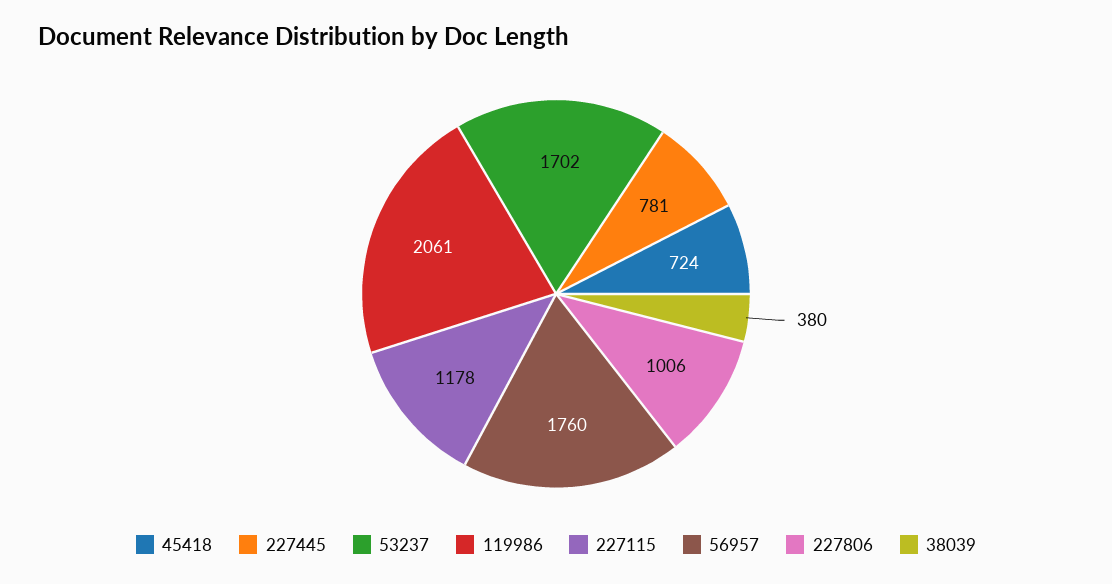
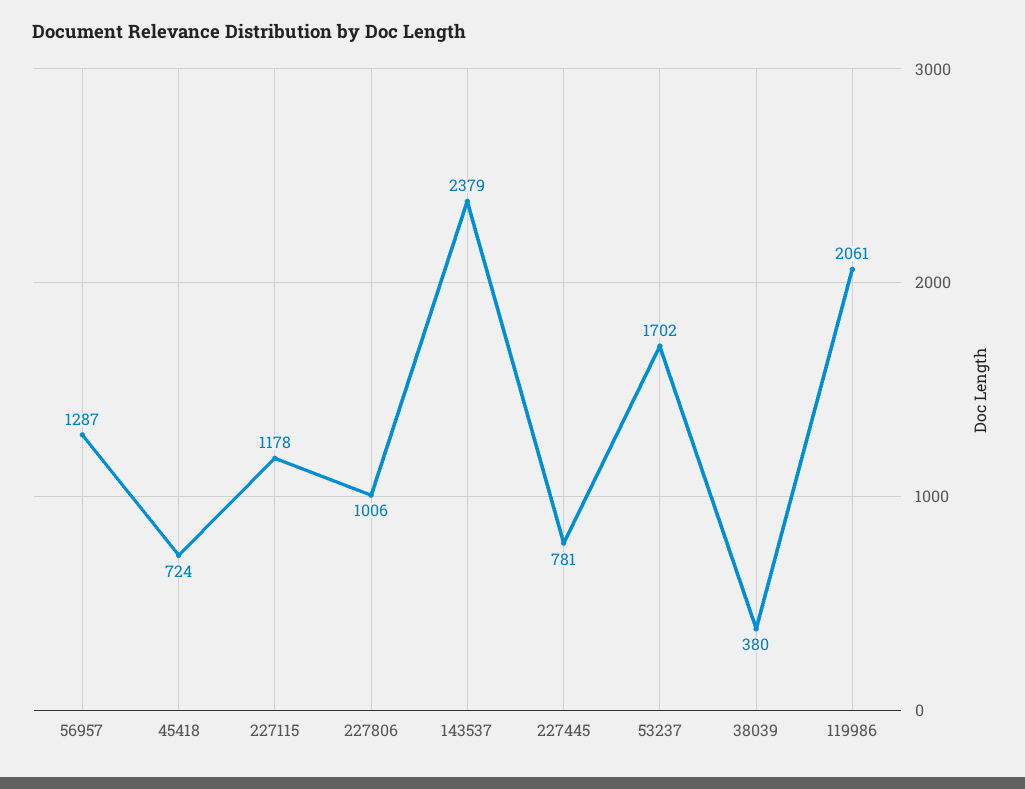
  {
    "45418": 724,
    "227445": 781,
    "53237": 1702,
    "119986": 2061,
    "227115": 1178,
-   "56957": 1760,
+   "56957": 1287,
    "227806": 1006,
-   "38039": 380
+   "38039": 380,
+   "143537": 2379
  }

